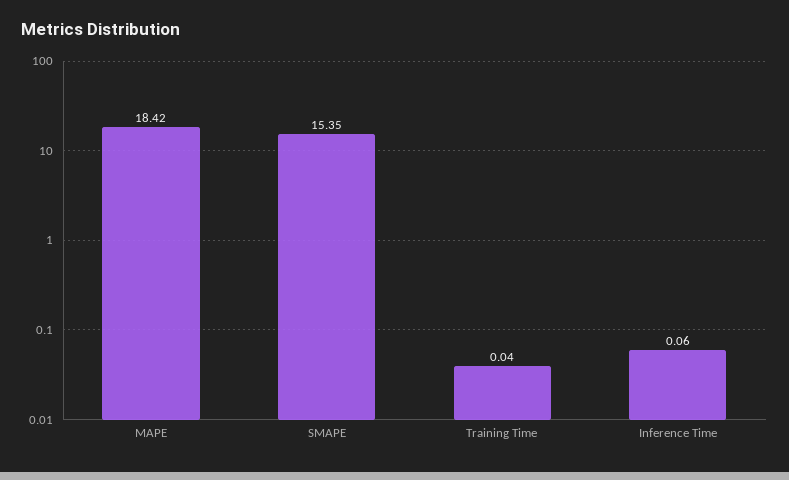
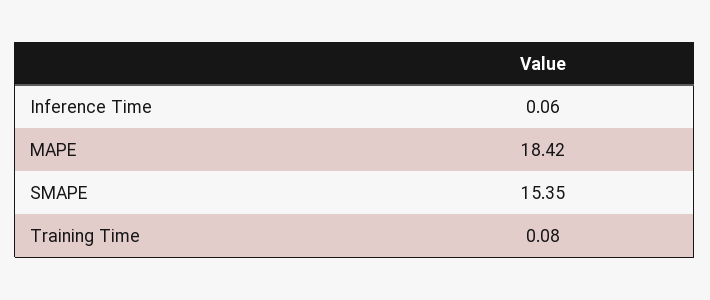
  {
    "MAPE": 18.42,
    "SMAPE": 15.35,
-   "Training Time": 0.04,
+   "Training Time": 0.08,
    "Inference Time": 0.06
  }

